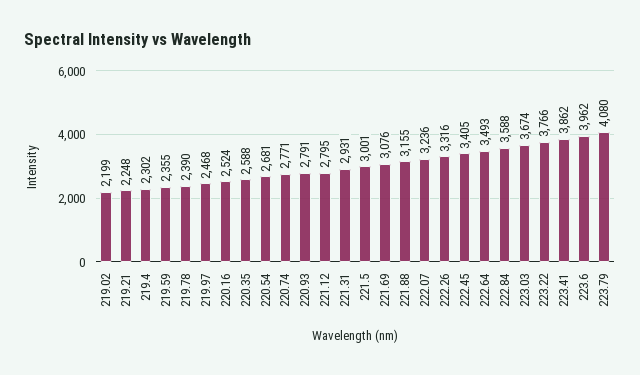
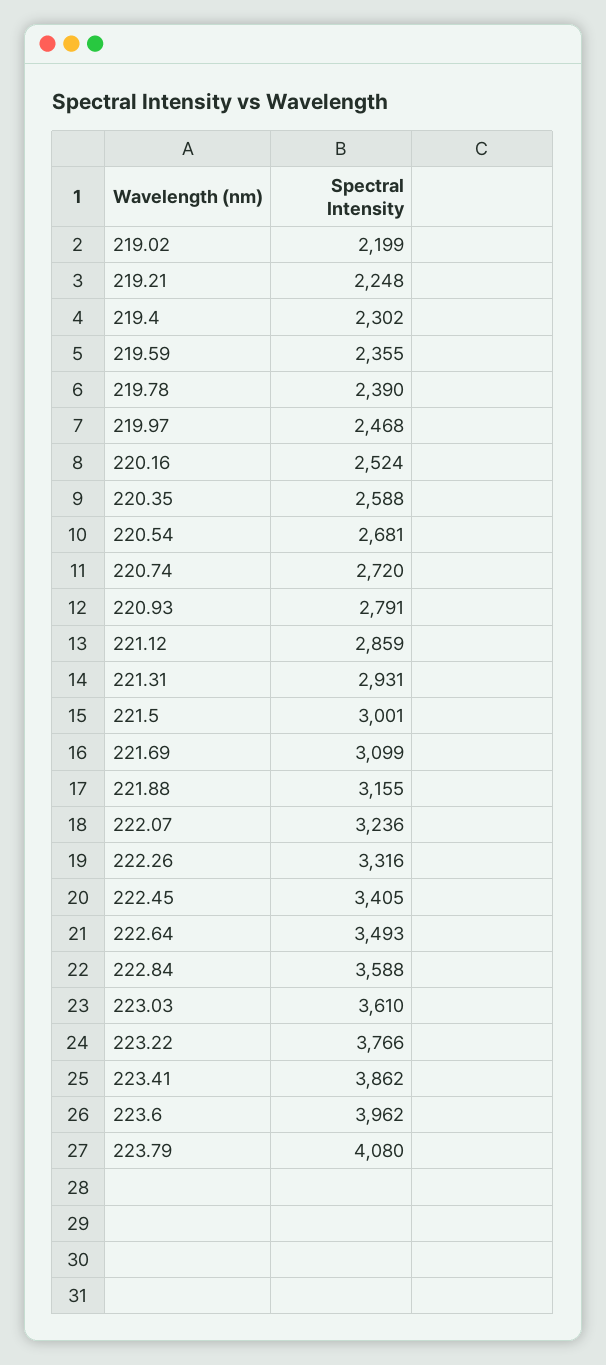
  {
    "219.02": 2199,
    "219.21": 2248,
    "219.4": 2302,
    "219.59": 2355,
    "219.78": 2390,
    "219.97": 2468,
    "220.16": 2524,
    "220.35": 2588,
    "220.54": 2681,
-   "220.74": 2771,
+   "220.74": 2720,
    "220.93": 2791,
-   "221.12": 2795,
+   "221.12": 2859,
    "221.31": 2931,
    "221.5": 3001,
-   "221.69": 3076,
+   "221.69": 3099,
    "221.88": 3155,
    "222.07": 3236,
    "222.26": 3316,
    "222.45": 3405,
    "222.64": 3493,
    "222.84": 3588,
-   "223.03": 3674,
+   "223.03": 3610,
    "223.22": 3766,
    "223.41": 3862,
    "223.6": 3962,
    "223.79": 4080
  }

